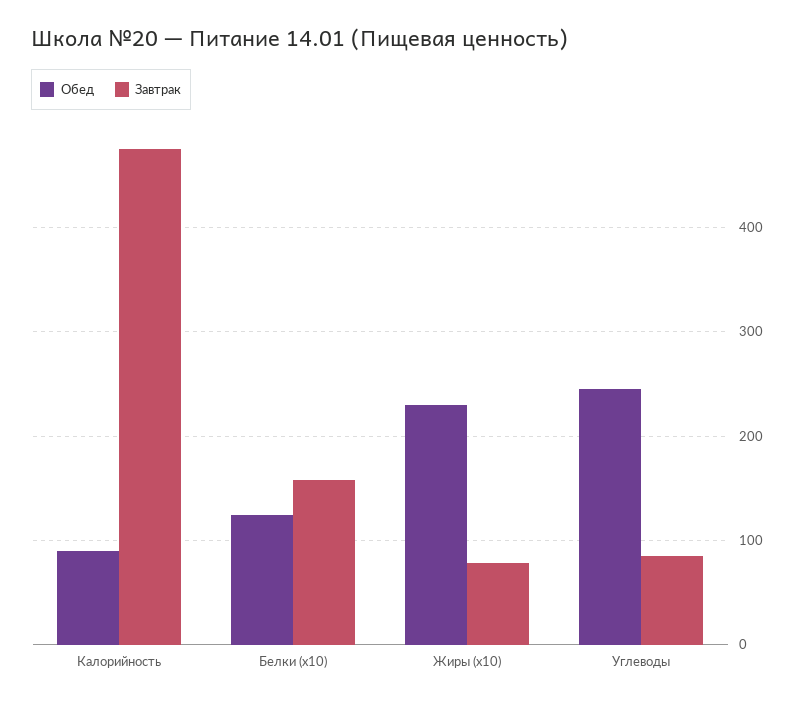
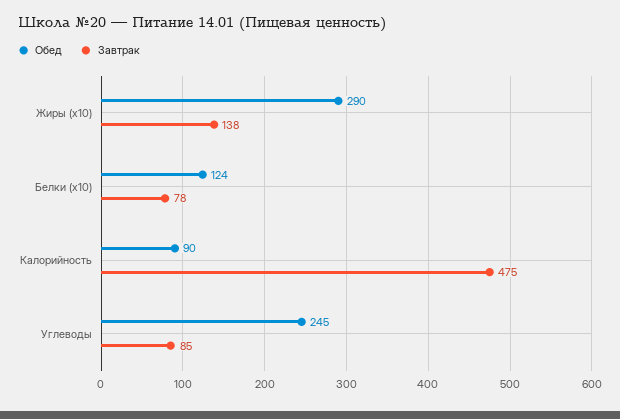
  {
    "Обед": {
      "Калорийность": 90,
      "Белки (x10)": 124,
-     "Жиры (x10)": 230,
+     "Жиры (x10)": 290,
      "Углеводы": 245
    },
    "Завтрак": {
      "Калорийность": 475,
-     "Белки (x10)": 160,
+     "Белки (x10)": 78,
-     "Жиры (x10)": 80,
+     "Жиры (x10)": 138,
      "Углеводы": 85
    }
  }

